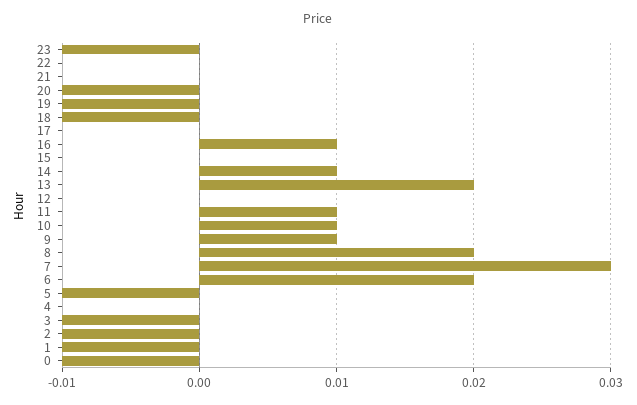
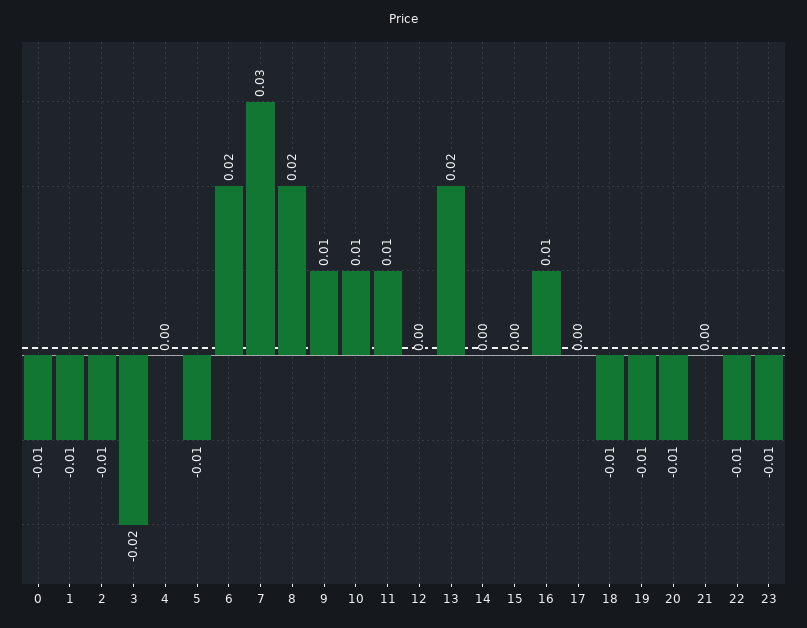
  {
    "23": -0.01,
-   "22": 0,
+   "22": -0.01,
    "21": 0,
    "20": -0.01,
    "19": -0.01,
    "18": -0.01,
    "17": 0,
    "16": 0.01,
    "15": 0,
-   "14": 0.01,
+   "14": 0,
    "13": 0.02,
    "12": 0,
    "11": 0.01,
    "10": 0.01,
    "9": 0.01,
    "8": 0.02,
    "7": 0.03,
    "6": 0.02,
    "5": -0.01,
    "4": 0,
-   "3": -0.01,
+   "3": -0.02,
    "2": -0.01,
    "1": -0.01,
    "0": -0.01
  }

